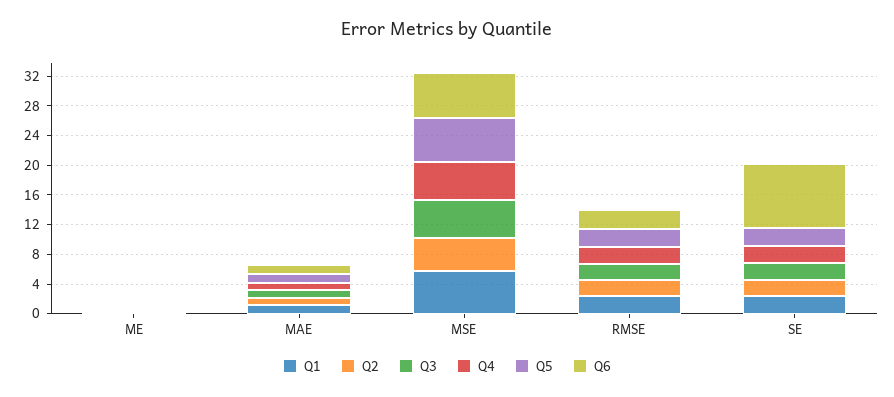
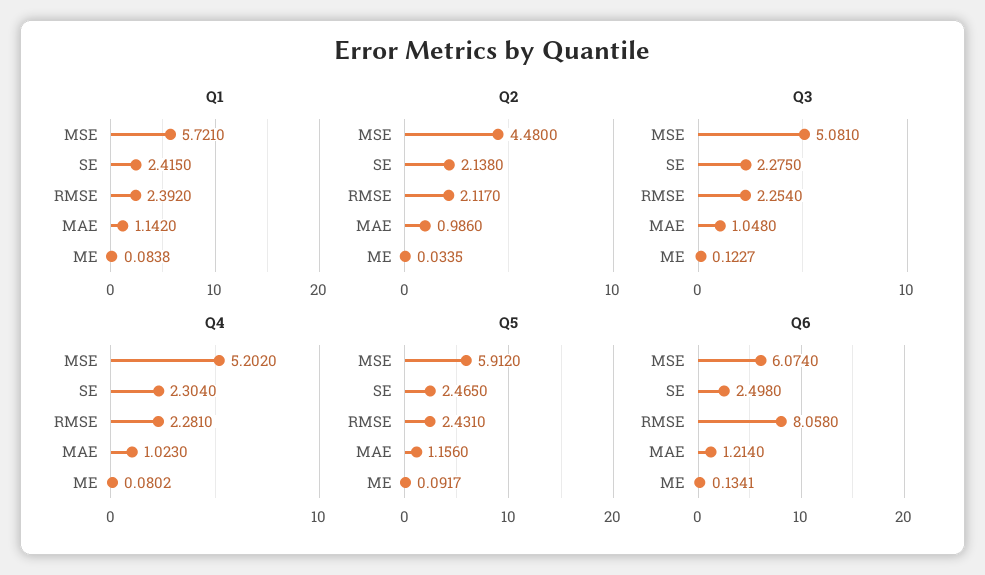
  {
    "Q1": {
      "ME": 0.0838,
      "MAE": 1.142,
      "MSE": 5.721,
      "RMSE": 2.392,
      "SE": 2.415
    },
    "Q2": {
      "ME": 0.0335,
      "MAE": 0.986,
      "MSE": 4.48,
      "RMSE": 2.117,
      "SE": 2.138
    },
    "Q3": {
      "ME": 0.1227,
      "MAE": 1.048,
      "MSE": 5.081,
      "RMSE": 2.254,
      "SE": 2.275
    },
    "Q4": {
      "ME": 0.0802,
      "MAE": 1.023,
      "MSE": 5.202,
      "RMSE": 2.281,
      "SE": 2.304
    },
    "Q5": {
      "ME": 0.0917,
      "MAE": 1.156,
      "MSE": 5.912,
      "RMSE": 2.431,
      "SE": 2.465
    },
    "Q6": {
      "ME": 0.1341,
      "MAE": 1.214,
      "MSE": 6.074,
-     "RMSE": 2,
+     "RMSE": 8.058,
-     "SE": 8
+     "SE": 2.498
    }
  }

